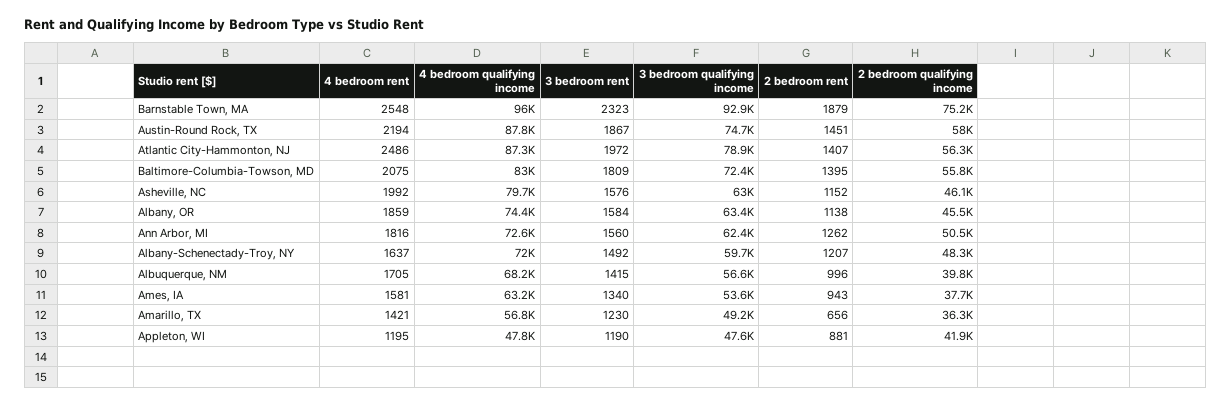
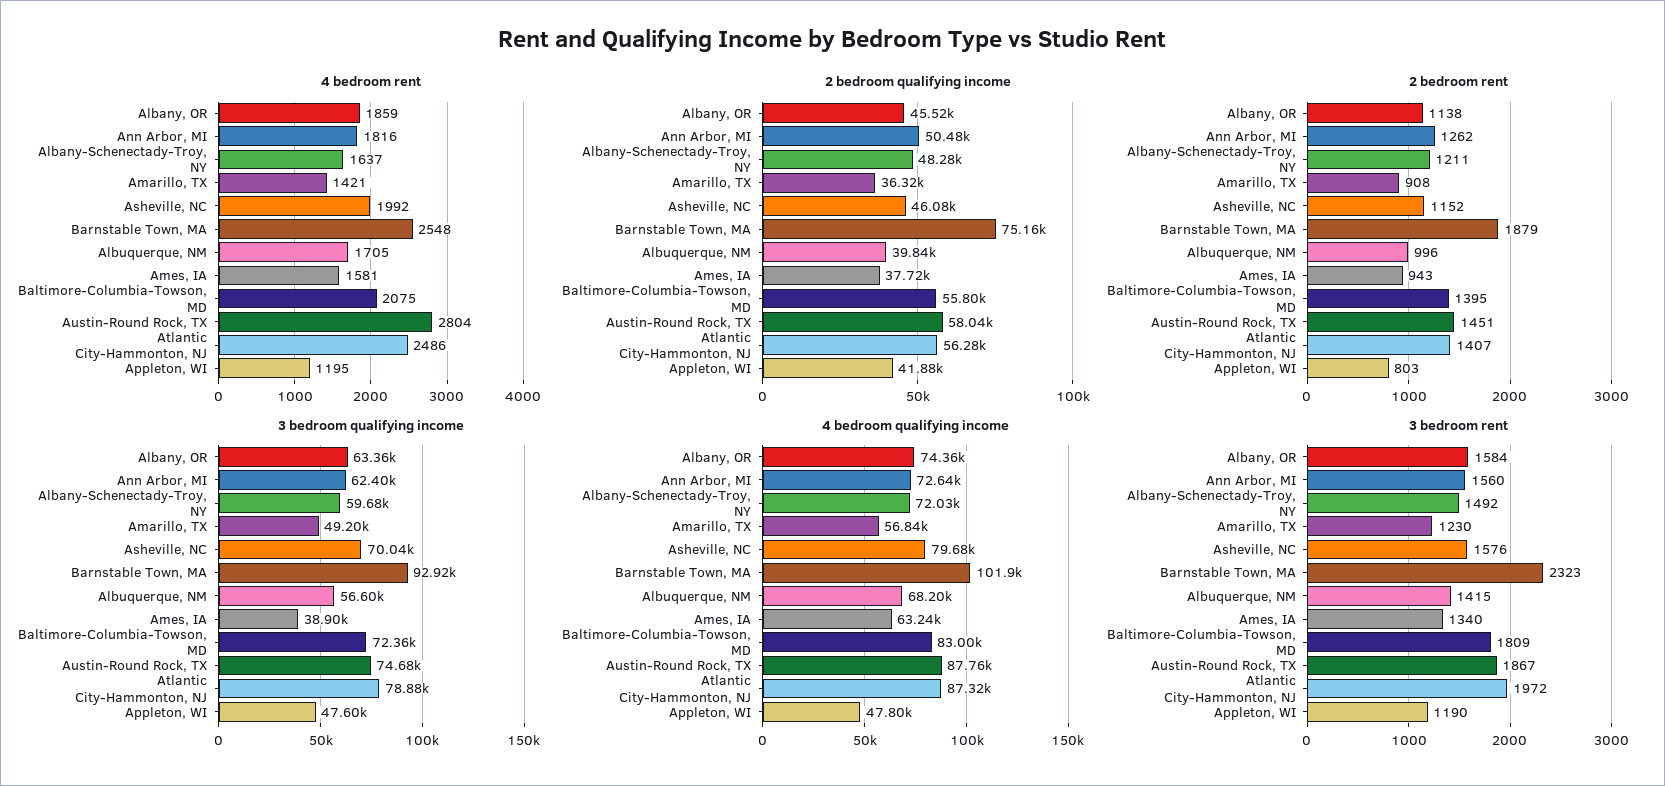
  {
    "4 bedroom rent": {
      "Barnstable Town, MA": 2548,
-     "Austin-Round Rock, TX": 2194,
+     "Austin-Round Rock, TX": 2804,
      "Atlantic City-Hammonton, NJ": 2486,
      "Baltimore-Columbia-Towson, MD": 2075,
      "Asheville, NC": 1992,
      "Albany, OR": 1859,
      "Ann Arbor, MI": 1816,
      "Albany-Schenectady-Troy, NY": 1637,
      "Albuquerque, NM": 1705,
      "Ames, IA": 1581,
      "Amarillo, TX": 1421,
      "Appleton, WI": 1195
    },
    "4 bedroom qualifying income": {
-     "Barnstable Town, MA": 96000,
+     "Barnstable Town, MA": 101900,
      "Austin-Round Rock, TX": 87760,
      "Atlantic City-Hammonton, NJ": 87320,
      "Baltimore-Columbia-Towson, MD": 83000,
      "Asheville, NC": 79680,
      "Albany, OR": 74360,
      "Ann Arbor, MI": 72640,
      "Albany-Schenectady-Troy, NY": 72030,
      "Albuquerque, NM": 68200,
      "Ames, IA": 63240,
      "Amarillo, TX": 56840,
      "Appleton, WI": 47800
    },
    "3 bedroom rent": {
      "Barnstable Town, MA": 2323,
      "Austin-Round Rock, TX": 1867,
      "Atlantic City-Hammonton, NJ": 1972,
      "Baltimore-Columbia-Towson, MD": 1809,
      "Asheville, NC": 1576,
      "Albany, OR": 1584,
      "Ann Arbor, MI": 1560,
      "Albany-Schenectady-Troy, NY": 1492,
      "Albuquerque, NM": 1415,
      "Ames, IA": 1340,
      "Amarillo, TX": 1230,
      "Appleton, WI": 1190
    },
    "3 bedroom qualifying income": {
      "Barnstable Town, MA": 92920,
      "Austin-Round Rock, TX": 74680,
      "Atlantic City-Hammonton, NJ": 78880,
      "Baltimore-Columbia-Towson, MD": 72360,
-     "Asheville, NC": 63000,
+     "Asheville, NC": 70040,
      "Albany, OR": 63360,
      "Ann Arbor, MI": 62400,
      "Albany-Schenectady-Troy, NY": 59680,
      "Albuquerque, NM": 56600,
-     "Ames, IA": 53600,
+     "Ames, IA": 38900,
      "Amarillo, TX": 49200,
      "Appleton, WI": 47600
    },
    "2 bedroom rent": {
      "Barnstable Town, MA": 1879,
      "Austin-Round Rock, TX": 1451,
      "Atlantic City-Hammonton, NJ": 1407,
      "Baltimore-Columbia-Towson, MD": 1395,
      "Asheville, NC": 1152,
      "Albany, OR": 1138,
      "Ann Arbor, MI": 1262,
-     "Albany-Schenectady-Troy, NY": 1207,
+     "Albany-Schenectady-Troy, NY": 1211,
      "Albuquerque, NM": 996,
      "Ames, IA": 943,
-     "Amarillo, TX": 656,
+     "Amarillo, TX": 908,
-     "Appleton, WI": 881
+     "Appleton, WI": 803
    },
    "2 bedroom qualifying income": {
      "Barnstable Town, MA": 75160,
      "Austin-Round Rock, TX": 58040,
      "Atlantic City-Hammonton, NJ": 56280,
      "Baltimore-Columbia-Towson, MD": 55800,
      "Asheville, NC": 46080,
      "Albany, OR": 45520,
      "Ann Arbor, MI": 50480,
      "Albany-Schenectady-Troy, NY": 48280,
      "Albuquerque, NM": 39840,
      "Ames, IA": 37720,
      "Amarillo, TX": 36320,
      "Appleton, WI": 41880
    }
  }

